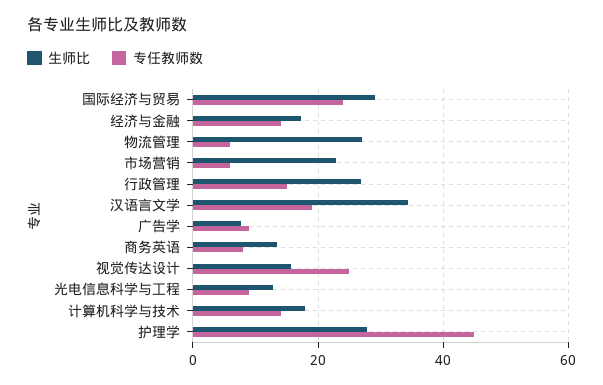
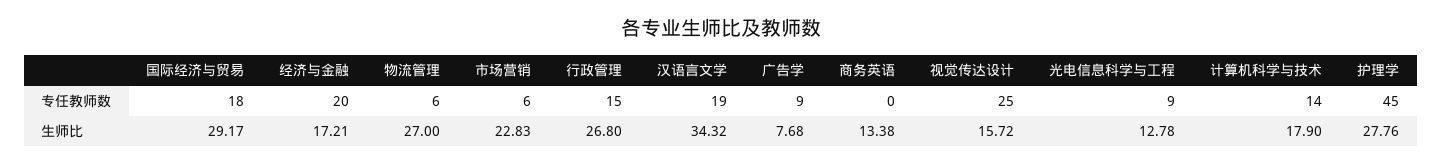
  {
    "生师比": {
      "国际经济与贸易": 29.17,
      "经济与金融": 17.21,
      "物流管理": 27,
      "市场营销": 22.83,
      "行政管理": 26.8,
      "汉语言文学": 34.32,
      "广告学": 7.68,
      "商务英语": 13.38,
      "视觉传达设计": 15.72,
      "光电信息科学与工程": 12.78,
      "计算机科学与技术": 17.9,
      "护理学": 27.76
    },
    "专任教师数": {
-     "国际经济与贸易": 24,
+     "国际经济与贸易": 18,
-     "经济与金融": 14,
+     "经济与金融": 20,
      "物流管理": 6,
      "市场营销": 6,
      "行政管理": 15,
      "汉语言文学": 19,
      "广告学": 9,
-     "商务英语": 8,
+     "商务英语": 0,
      "视觉传达设计": 25,
      "光电信息科学与工程": 9,
      "计算机科学与技术": 14,
      "护理学": 45
    }
  }

